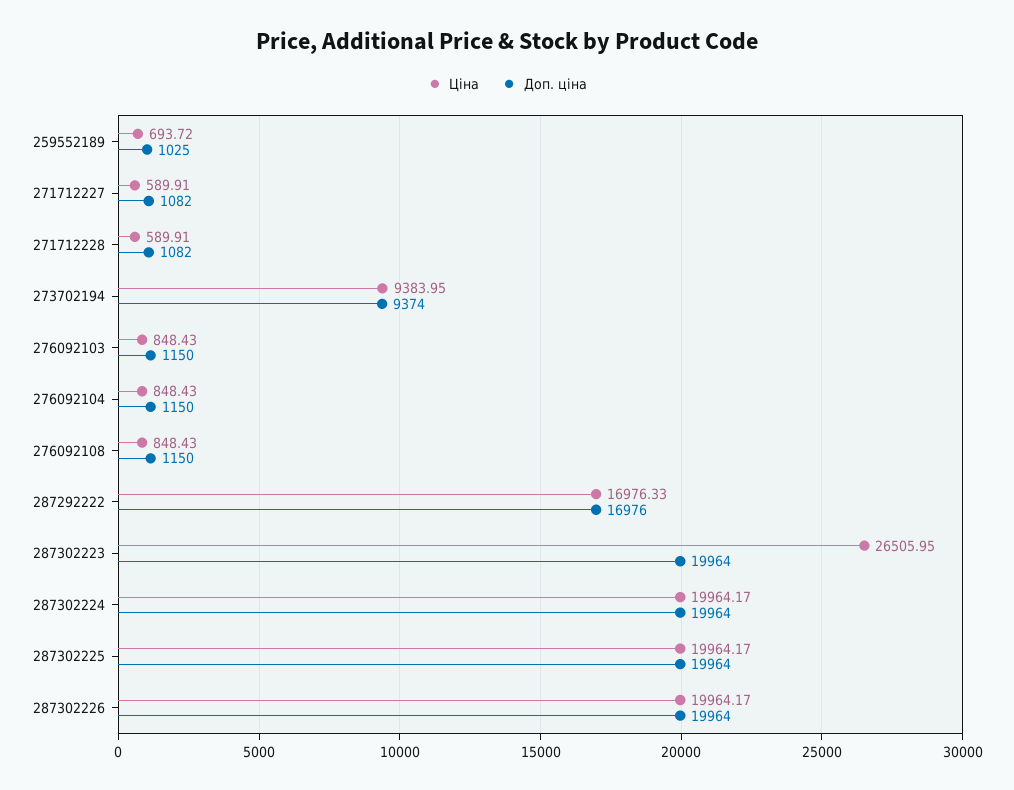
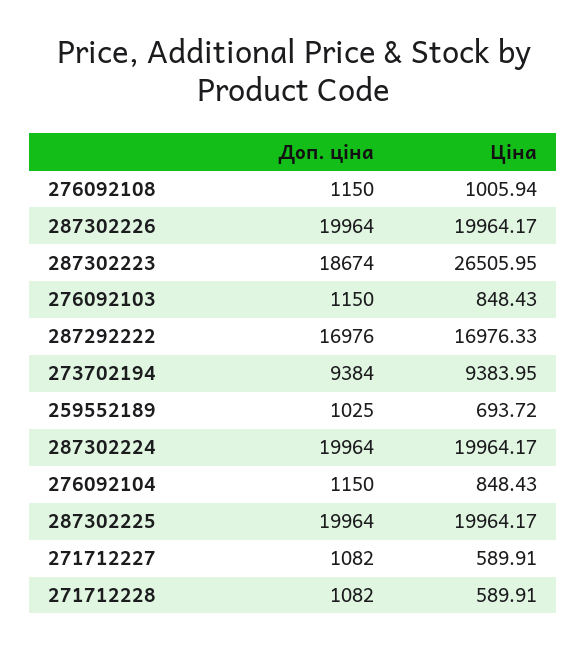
  {
    "Ціна": {
      "259552189": 693.72,
      "271712227": 589.91,
      "271712228": 589.91,
      "273702194": 9383.95,
      "276092103": 848.43,
      "276092104": 848.43,
-     "276092108": 848.43,
+     "276092108": 1005.94,
      "287292222": 16976.33,
      "287302223": 26505.95,
      "287302224": 19964.17,
      "287302225": 19964.17,
      "287302226": 19964.17
    },
    "Доп. ціна": {
      "259552189": 1025,
      "271712227": 1082,
      "271712228": 1082,
-     "273702194": 9374,
+     "273702194": 9384,
      "276092103": 1150,
      "276092104": 1150,
      "276092108": 1150,
      "287292222": 16976,
-     "287302223": 19964,
+     "287302223": 18674,
      "287302224": 19964,
      "287302225": 19964,
      "287302226": 19964
    }
  }

